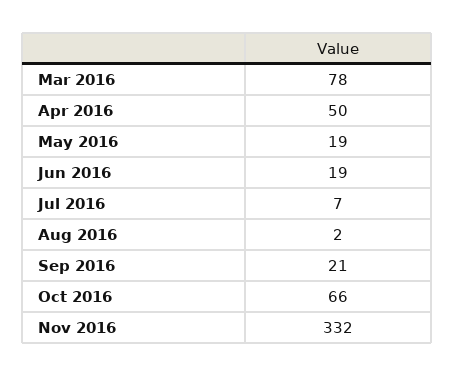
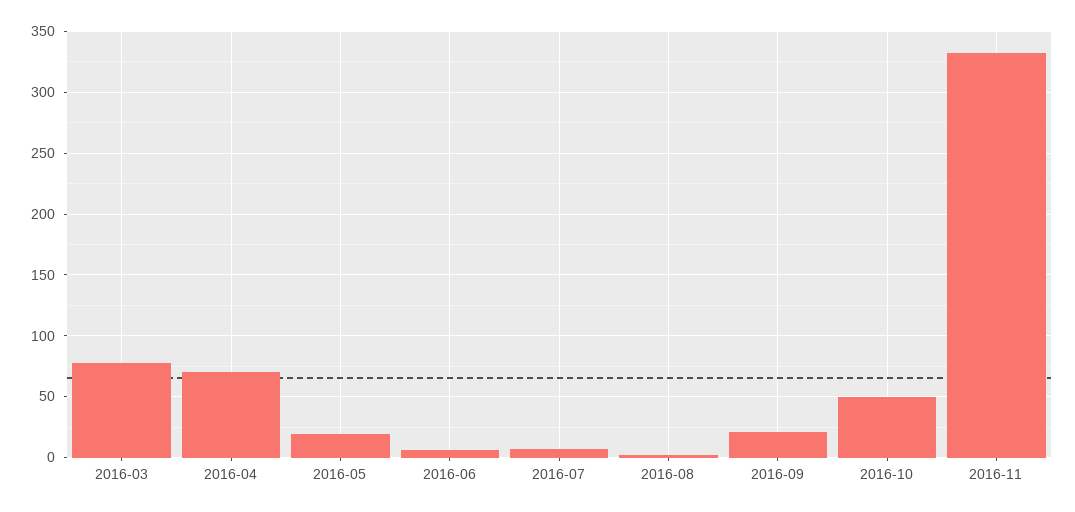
  {
    "Mar 2016": 78,
-   "Apr 2016": 50,
+   "Apr 2016": 70,
    "May 2016": 19,
-   "Jun 2016": 19,
+   "Jun 2016": 5,
    "Jul 2016": 7,
    "Aug 2016": 2,
    "Sep 2016": 21,
-   "Oct 2016": 66,
+   "Oct 2016": 50,
    "Nov 2016": 332
  }

